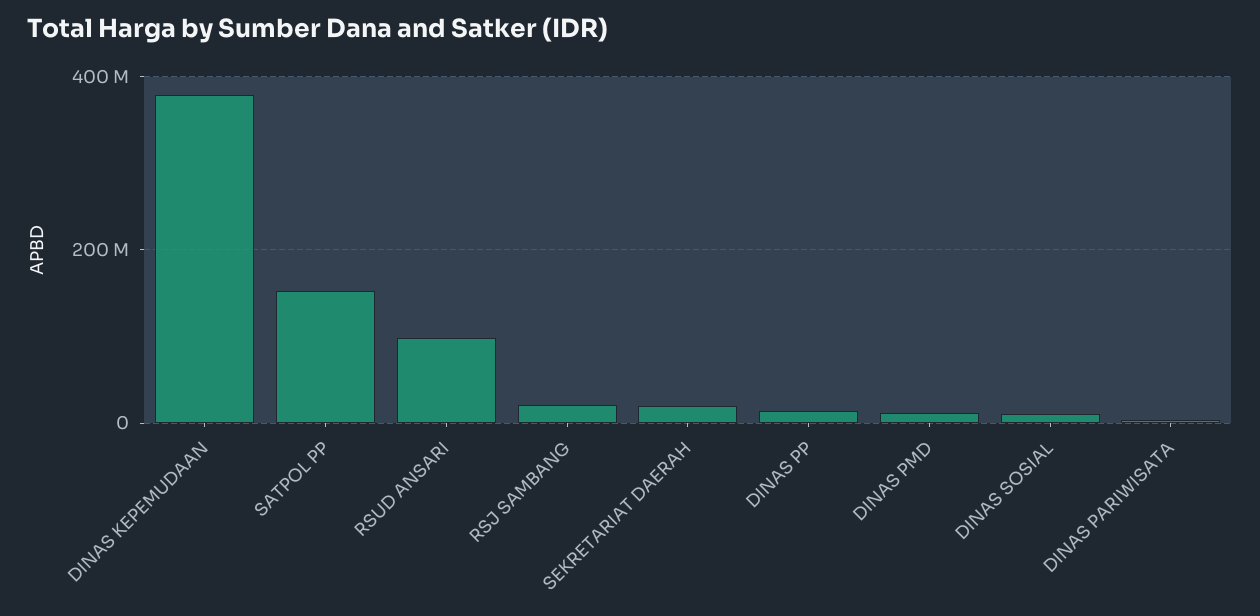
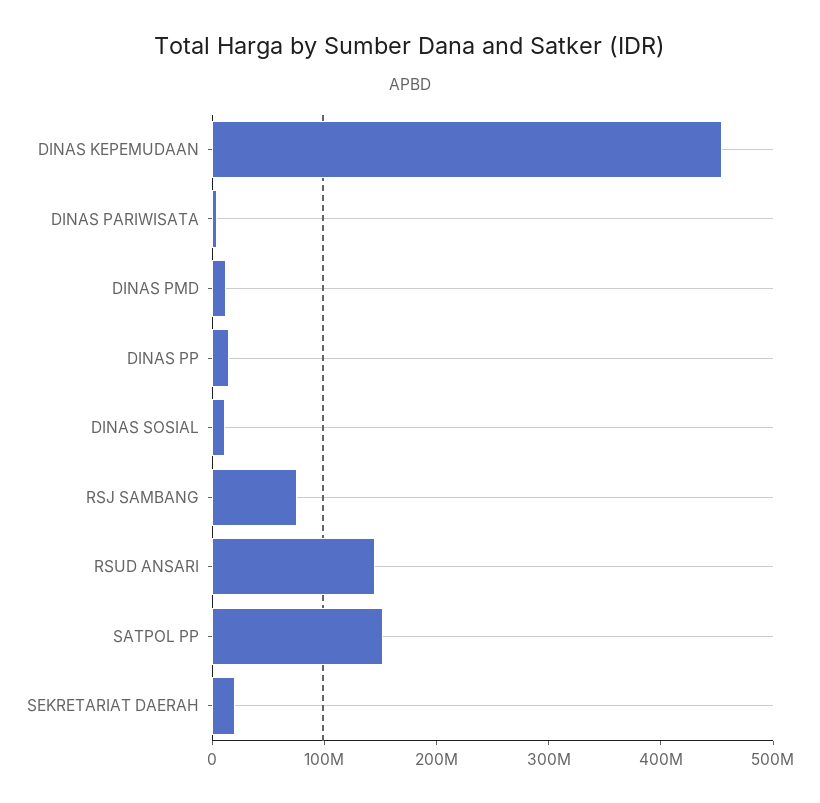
  {
-   "DINAS KEPEMUDAAN": 380000000,
+   "DINAS KEPEMUDAAN": 460000000,
    "SATPOL PP": 160000000,
-   "RSUD ANSARI": 100000000,
+   "RSUD ANSARI": 140000000,
-   "RSJ SAMBANG": 20000000,
+   "RSJ SAMBANG": 80000000,
    "SEKRETARIAT DAERAH": 20000000,
    "DINAS PP": 20000000,
    "DINAS PMD": 20000000,
    "DINAS SOSIAL": 20000000,
    "DINAS PARIWISATA": 0
  }

